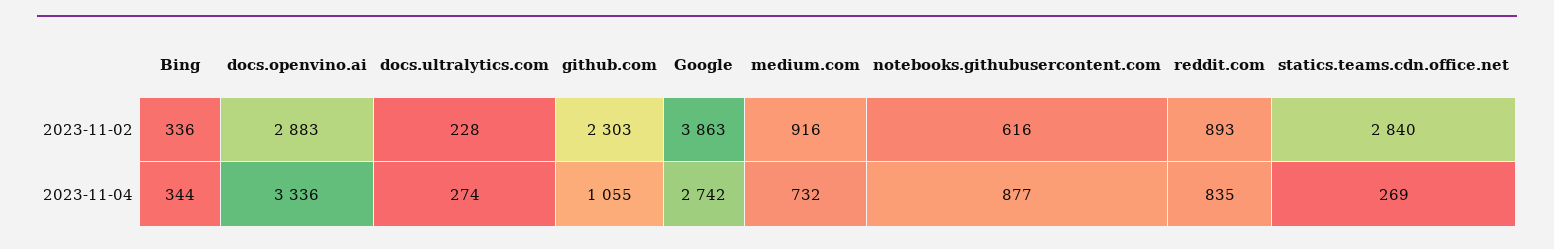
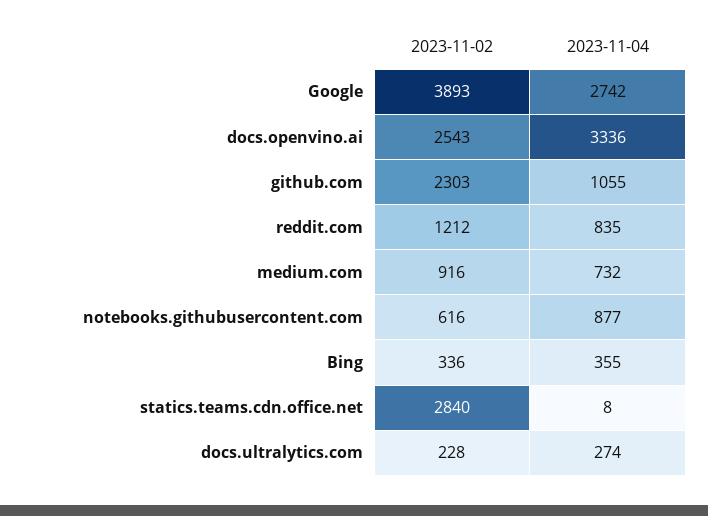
  {
    "Bing": {
      "2023-11-02": 336,
-     "2023-11-04": 344
+     "2023-11-04": 355
    },
    "docs.openvino.ai": {
-     "2023-11-02": 2883,
+     "2023-11-02": 2543,
      "2023-11-04": 3336
    },
    "docs.ultralytics.com": {
      "2023-11-02": 228,
      "2023-11-04": 274
    },
    "github.com": {
      "2023-11-02": 2303,
      "2023-11-04": 1055
    },
    "Google": {
-     "2023-11-02": 3863,
+     "2023-11-02": 3893,
      "2023-11-04": 2742
    },
    "medium.com": {
      "2023-11-02": 916,
      "2023-11-04": 732
    },
    "notebooks.githubusercontent.com": {
      "2023-11-02": 616,
      "2023-11-04": 877
    },
    "reddit.com": {
-     "2023-11-02": 893,
+     "2023-11-02": 1212,
      "2023-11-04": 835
    },
    "statics.teams.cdn.office.net": {
      "2023-11-02": 2840,
-     "2023-11-04": 269
+     "2023-11-04": 8
    }
  }

